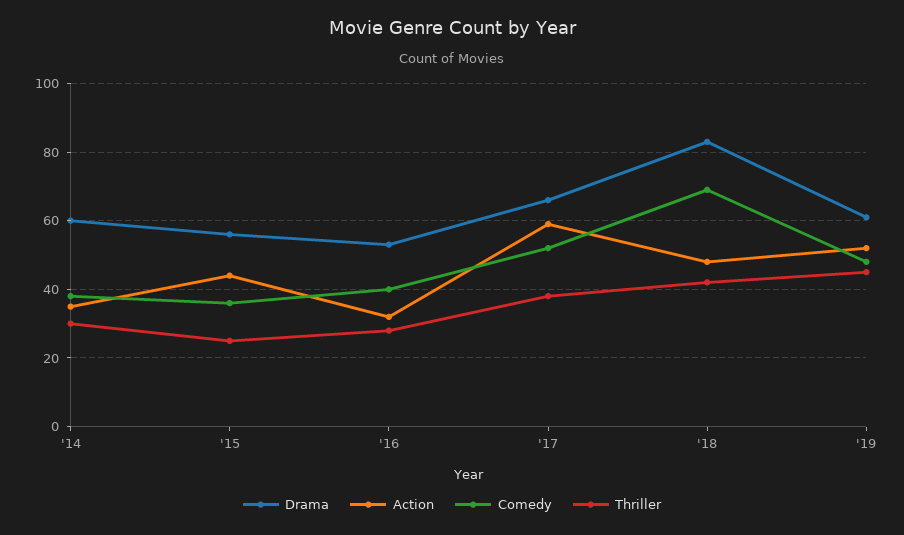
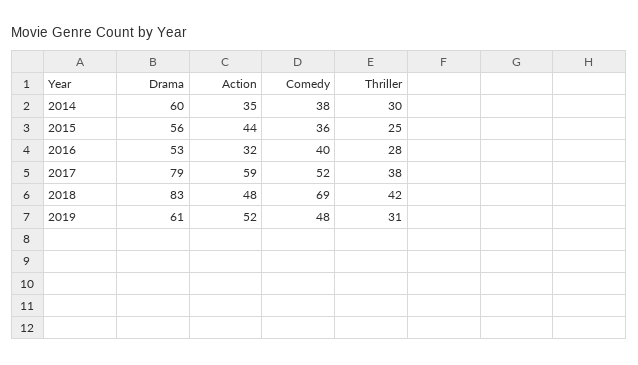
  {
    "Drama": {
      "'14": 60,
      "'15": 56,
      "'16": 53,
-     "'17": 65,
+     "'17": 79,
      "'18": 83,
      "'19": 61
    },
    "Action": {
      "'14": 35,
      "'15": 44,
      "'16": 32,
      "'17": 59,
      "'18": 48,
      "'19": 52
    },
    "Comedy": {
      "'14": 38,
      "'15": 36,
      "'16": 40,
      "'17": 52,
      "'18": 69,
      "'19": 48
    },
    "Thriller": {
      "'14": 30,
      "'15": 25,
      "'16": 28,
      "'17": 38,
      "'18": 42,
-     "'19": 45
+     "'19": 31
    }
  }

